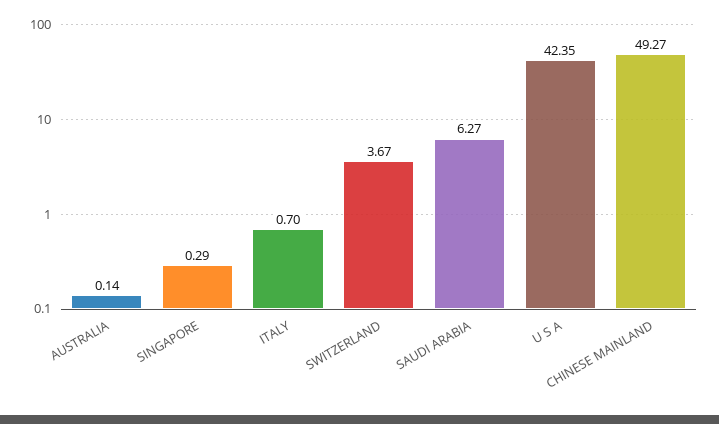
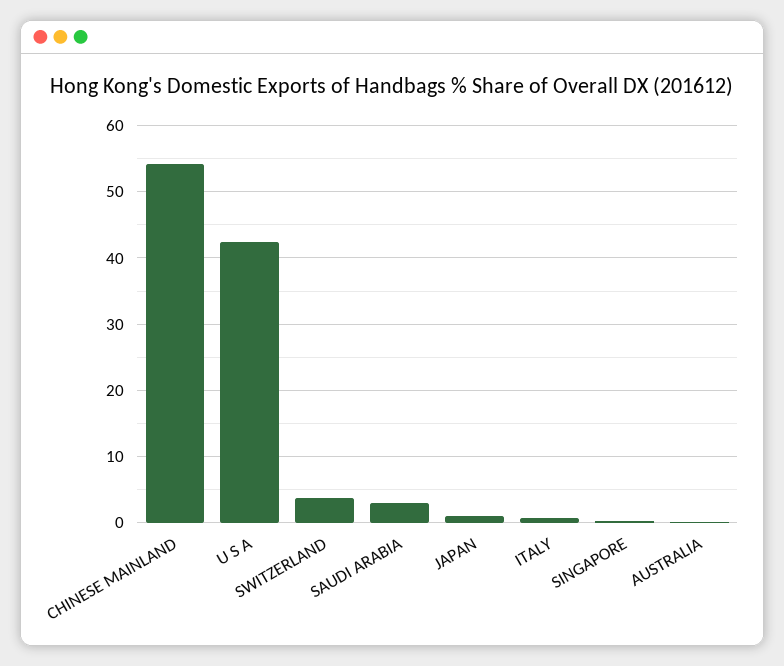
  {
    "AUSTRALIA": 0.14,
    "SINGAPORE": 0.29,
    "ITALY": 0.7,
    "SWITZERLAND": 3.67,
-   "SAUDI ARABIA": 6.27,
+   "SAUDI ARABIA": 3,
    "U S A": 42.35,
-   "CHINESE MAINLAND": 49.27
+   "CHINESE MAINLAND": 54,
+   "JAPAN": 1
  }

